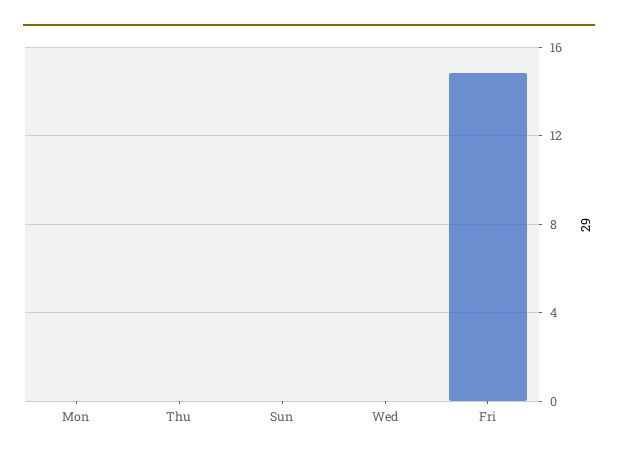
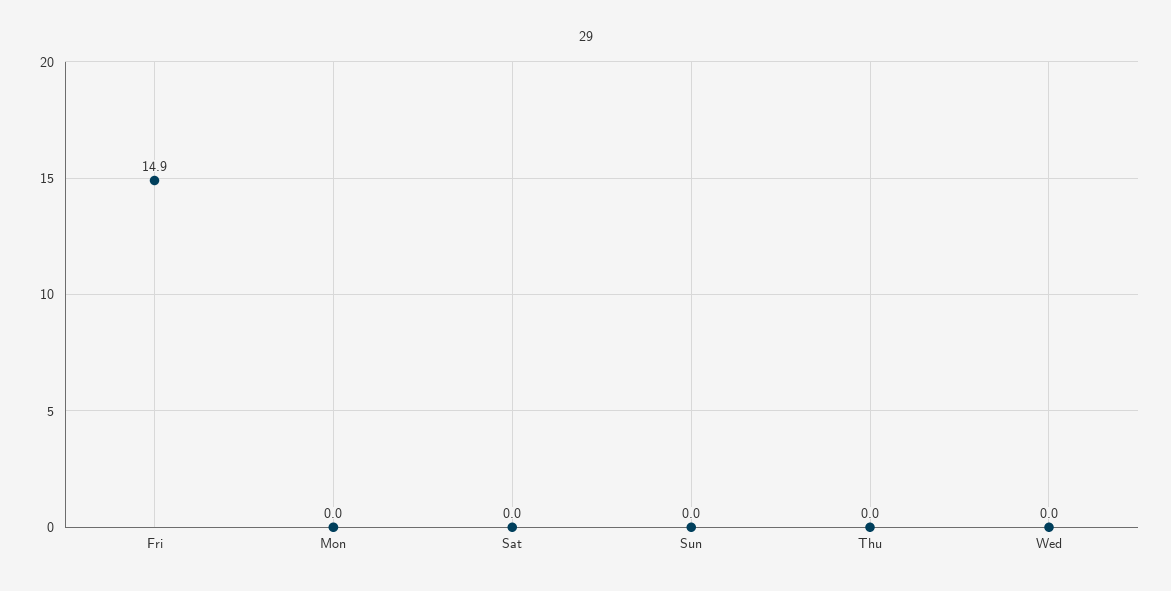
  {
    "Mon": 0,
    "Thu": 0,
    "Sun": 0,
    "Wed": 0,
-   "Fri": 14.9
+   "Fri": 14.9,
+   "Sat": 0
  }

